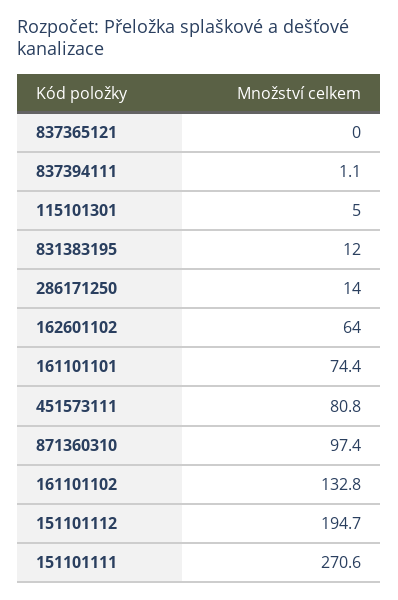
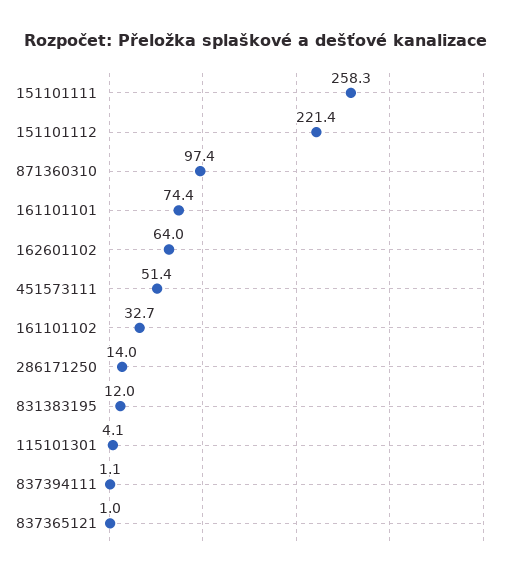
  {
-   "837365121": 0,
+   "837365121": 1,
    "837394111": 1.1,
-   "115101301": 5,
+   "115101301": 4.1,
    "831383195": 12,
    "286171250": 14,
    "162601102": 64,
    "161101101": 74.4,
-   "451573111": 80.8,
+   "451573111": 51.4,
    "871360310": 97.4,
-   "161101102": 132.8,
+   "161101102": 32.7,
-   "151101112": 194.7,
+   "151101112": 221.4,
-   "151101111": 270.6
+   "151101111": 258.3
  }

